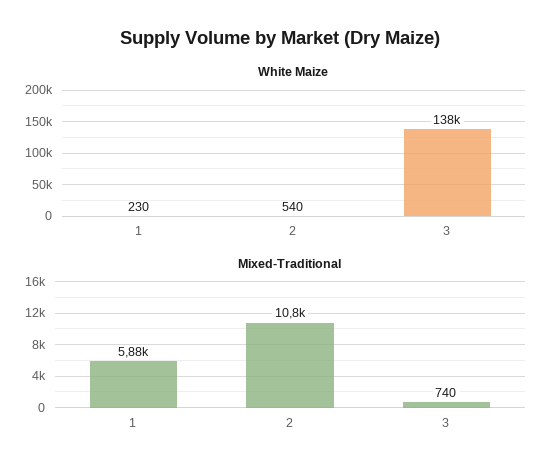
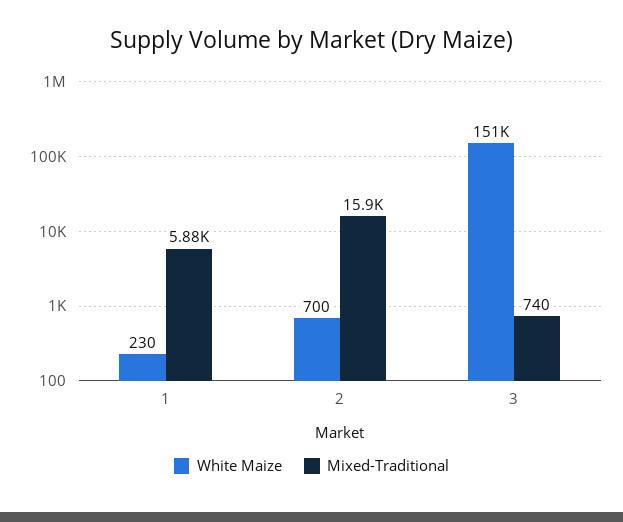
  {
    "White Maize": {
      "1": 230,
-     "2": 540,
+     "2": 700,
-     "3": 138000
+     "3": 151000
    },
    "Mixed-Traditional": {
      "1": 5880,
-     "2": 10800,
+     "2": 15900,
      "3": 740
    }
  }

